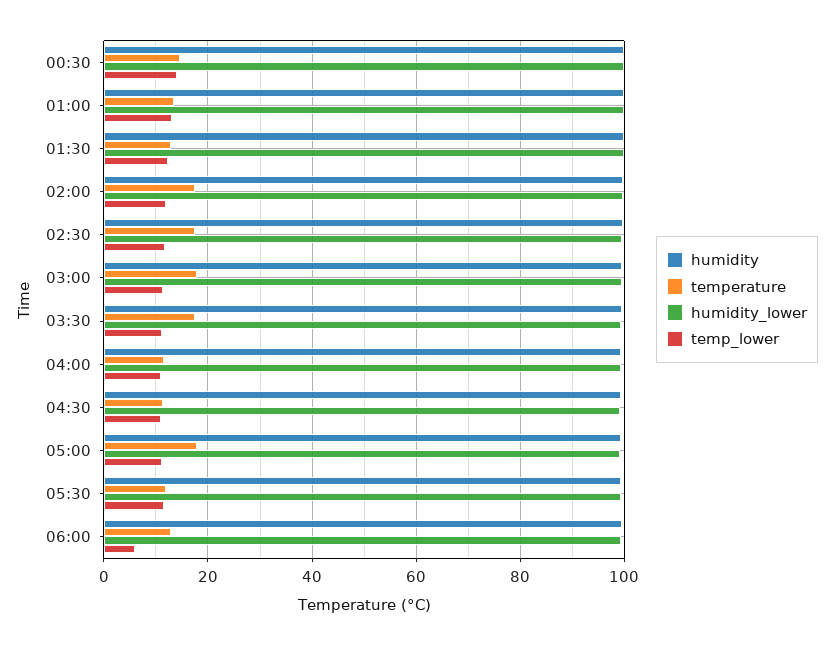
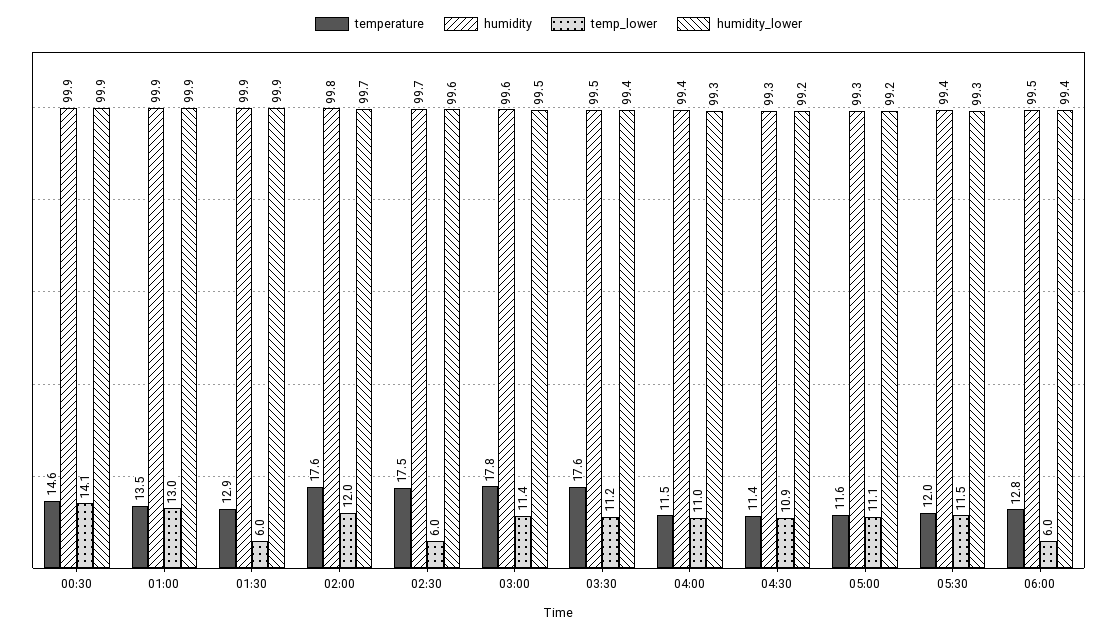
  {
    "humidity": {
      "00:30": 99.9,
      "01:00": 99.9,
      "01:30": 99.9,
      "02:00": 99.8,
      "02:30": 99.7,
      "03:00": 99.6,
      "03:30": 99.5,
      "04:00": 99.4,
      "04:30": 99.3,
      "05:00": 99.3,
      "05:30": 99.4,
      "06:00": 99.5
    },
    "temperature": {
      "00:30": 14.6,
      "01:00": 13.5,
      "01:30": 12.9,
      "02:00": 17.6,
      "02:30": 17.5,
      "03:00": 17.8,
      "03:30": 17.6,
      "04:00": 11.5,
      "04:30": 11.4,
-     "05:00": 18,
+     "05:00": 11.6,
      "05:30": 12,
      "06:00": 12.8
    },
    "humidity_lower": {
      "00:30": 99.9,
      "01:00": 99.9,
      "01:30": 99.9,
      "02:00": 99.7,
      "02:30": 99.6,
      "03:00": 99.5,
      "03:30": 99.4,
      "04:00": 99.3,
      "04:30": 99.2,
      "05:00": 99.2,
      "05:30": 99.3,
      "06:00": 99.4
    },
    "temp_lower": {
      "00:30": 14.1,
      "01:00": 13,
-     "01:30": 12,
+     "01:30": 6,
      "02:00": 12,
-     "02:30": 12,
+     "02:30": 6,
      "03:00": 11.4,
      "03:30": 11.2,
      "04:00": 11,
      "04:30": 10.9,
      "05:00": 11.1,
      "05:30": 11.5,
      "06:00": 6
    }
  }

